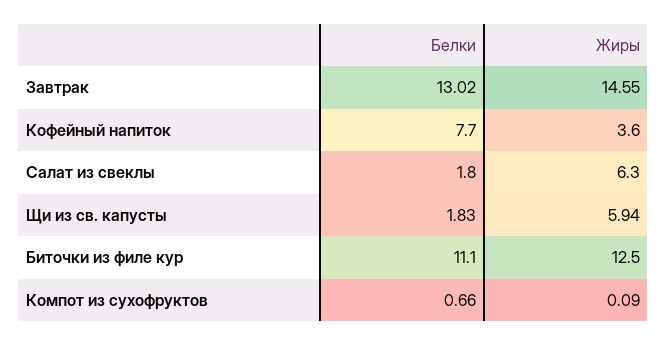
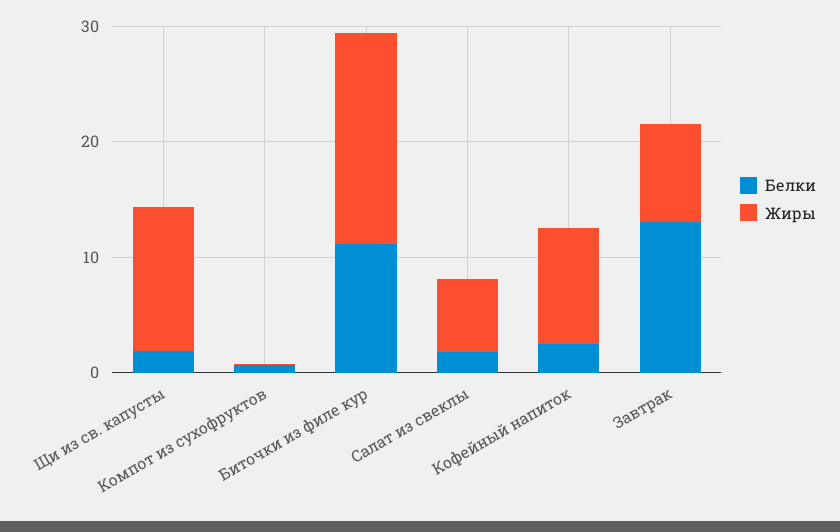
  {
    "Белки": {
      "Завтрак": 13.02,
-     "Кофейный напиток": 7.7,
+     "Кофейный напиток": 2,
      "Салат из свеклы": 1.8,
      "Щи из св. капусты": 1.83,
      "Биточки из филе кур": 11.1,
      "Компот из сухофруктов": 0.66
    },
    "Жиры": {
-     "Завтрак": 14.55,
+     "Завтрак": 8,
-     "Кофейный напиток": 3.6,
+     "Кофейный напиток": 10,
      "Салат из свеклы": 6.3,
-     "Щи из св. капусты": 5.94,
+     "Щи из св. капусты": 12,
-     "Биточки из филе кур": 12.5,
+     "Биточки из филе кур": 18,
      "Компот из сухофруктов": 0.09
    }
  }

